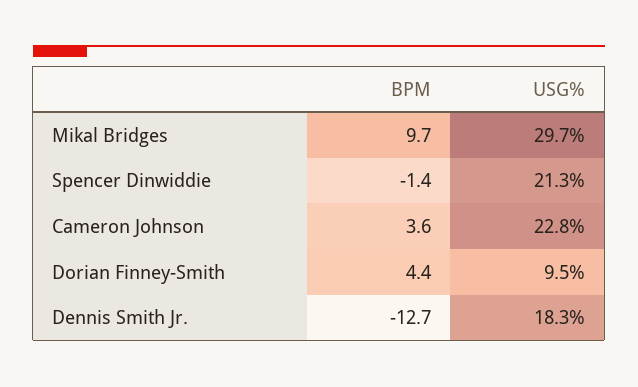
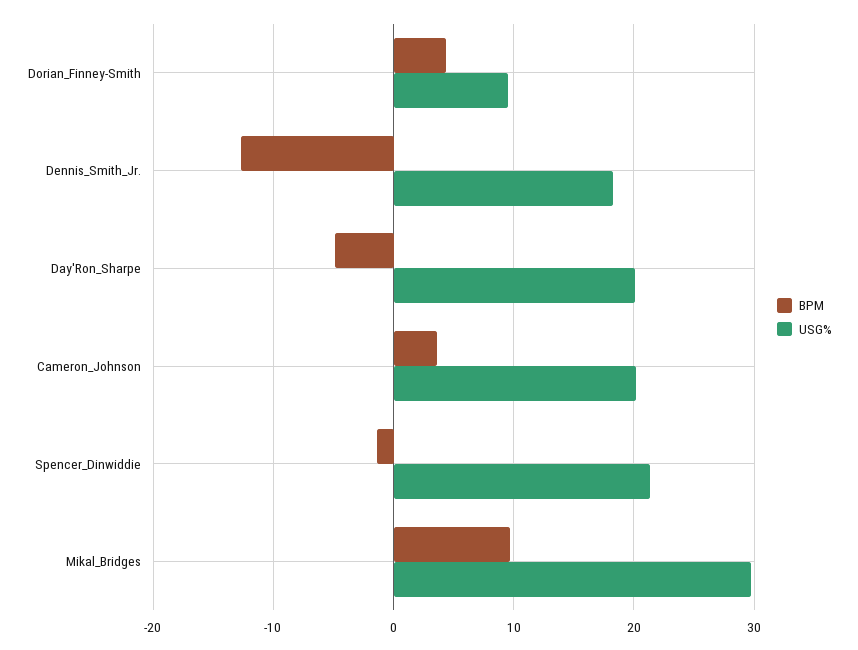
  {
    "BPM": {
      "Mikal Bridges": 9.7,
      "Spencer Dinwiddie": -1.4,
      "Cameron Johnson": 3.6,
      "Dorian Finney-Smith": 4.4,
-     "Dennis Smith Jr.": -12.7
+     "Dennis Smith Jr.": -12.7,
+     "Day'Ron_Sharpe": -5
    },
    "USG%": {
      "Mikal Bridges": 29.7,
      "Spencer Dinwiddie": 21.3,
-     "Cameron Johnson": 22.8,
+     "Cameron Johnson": 20,
      "Dorian Finney-Smith": 9.5,
-     "Dennis Smith Jr.": 18.3
+     "Dennis Smith Jr.": 18.3,
+     "Day'Ron_Sharpe": 20
    }
  }

